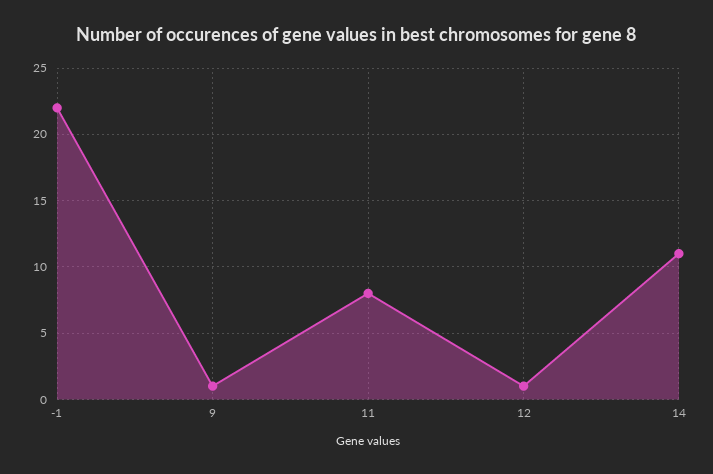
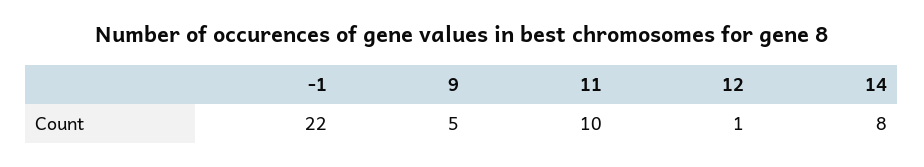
  {
    "-1": 22,
-   "9": 1,
+   "9": 5,
-   "11": 8,
+   "11": 10,
    "12": 1,
-   "14": 11
+   "14": 8
  }

